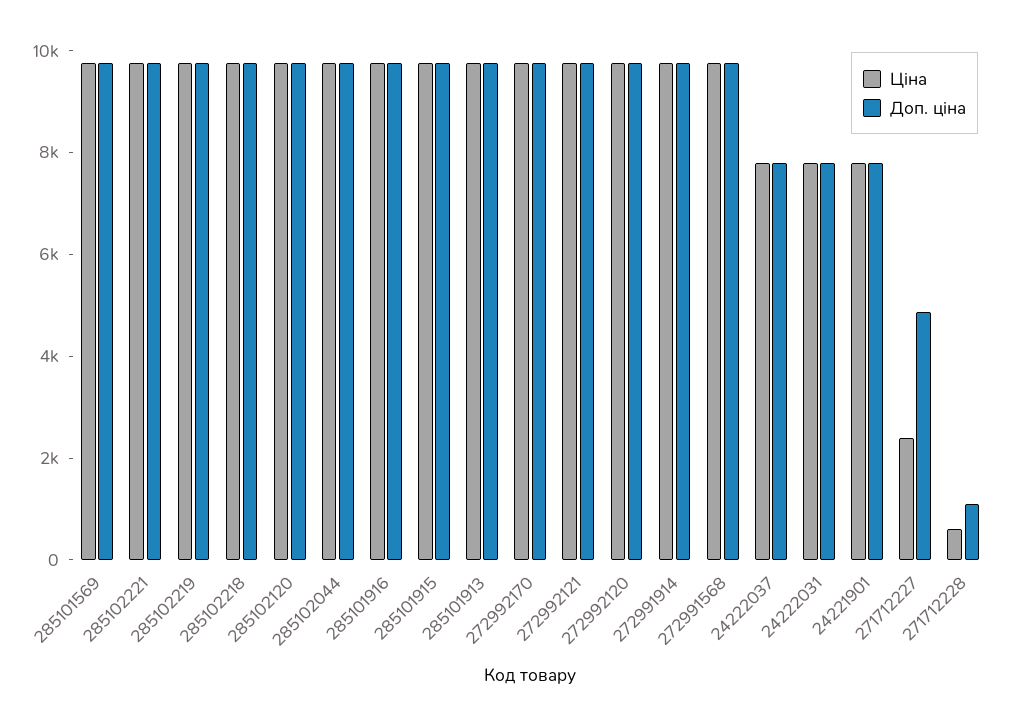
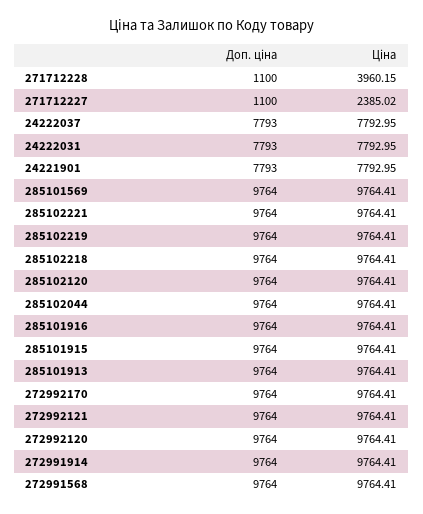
  {
    "Ціна": {
      "285101569": 9764.41,
      "285102221": 9764.41,
      "285102219": 9764.41,
      "285102218": 9764.41,
      "285102120": 9764.41,
      "285102044": 9764.41,
      "285101916": 9764.41,
      "285101915": 9764.41,
      "285101913": 9764.41,
      "272992170": 9764.41,
      "272992121": 9764.41,
      "272992120": 9764.41,
      "272991914": 9764.41,
      "272991568": 9764.41,
      "24222037": 7792.95,
      "24222031": 7792.95,
      "24221901": 7792.95,
      "271712227": 2385.02,
-     "271712228": 500
+     "271712228": 3960.15
    },
    "Доп. ціна": {
      "285101569": 9764,
      "285102221": 9764,
      "285102219": 9764,
      "285102218": 9764,
      "285102120": 9764,
      "285102044": 9764,
      "285101916": 9764,
      "285101915": 9764,
      "285101913": 9764,
      "272992170": 9764,
      "272992121": 9764,
      "272992120": 9764,
      "272991914": 9764,
      "272991568": 9764,
      "24222037": 7793,
      "24222031": 7793,
      "24221901": 7793,
-     "271712227": 5000,
+     "271712227": 1100,
      "271712228": 1100
    }
  }

